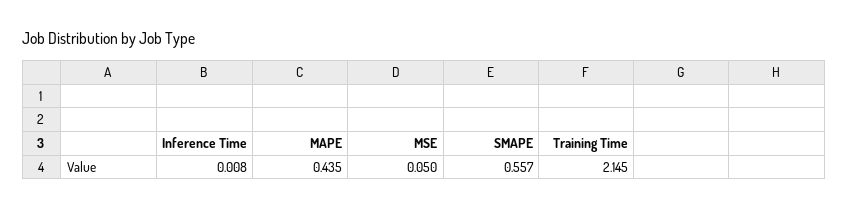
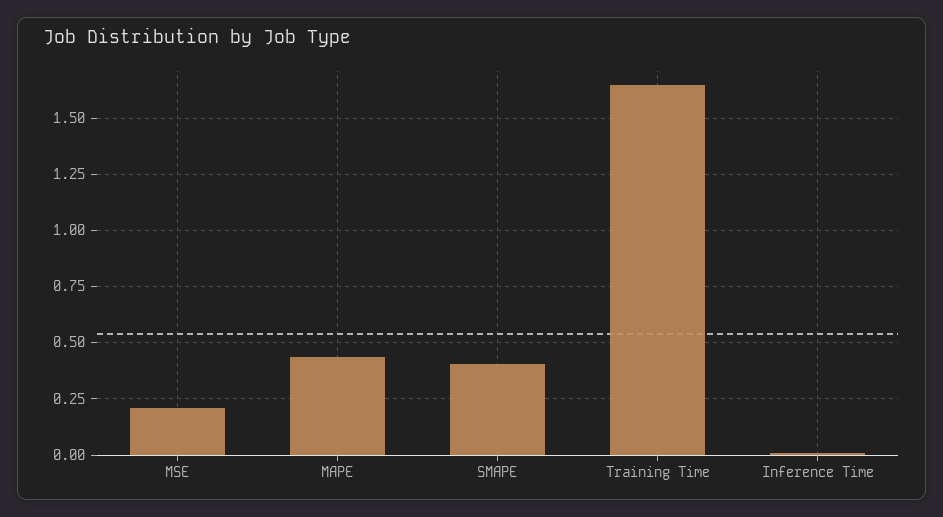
  {
    "Inference Time": 0.008,
    "MAPE": 0.435,
-   "MSE": 0.05,
+   "MSE": 0.2,
-   "SMAPE": 0.557,
+   "SMAPE": 0.4,
-   "Training Time": 2.145
+   "Training Time": 1.65
  }

